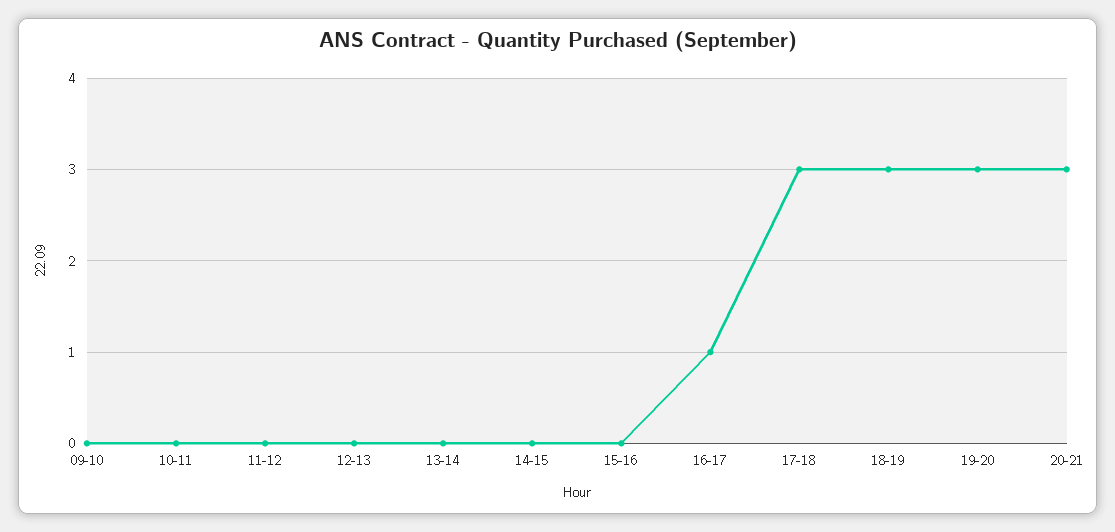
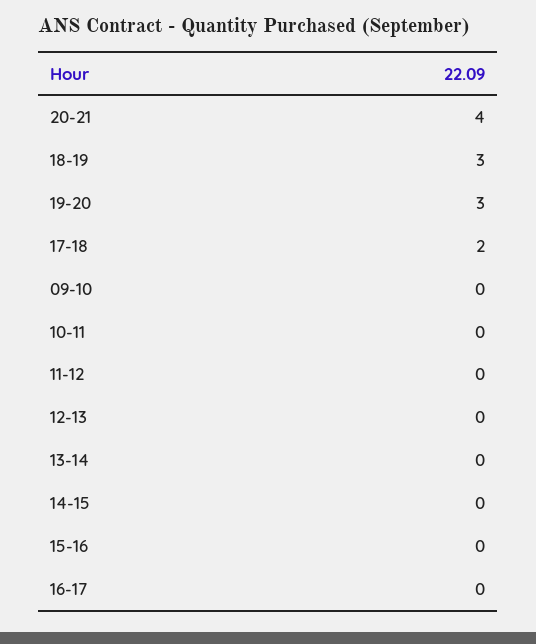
  {
    "09-10": 0,
    "10-11": 0,
    "11-12": 0,
    "12-13": 0,
    "13-14": 0,
    "14-15": 0,
    "15-16": 0,
-   "16-17": 1,
+   "16-17": 0,
-   "17-18": 3,
+   "17-18": 2,
    "18-19": 3,
    "19-20": 3,
-   "20-21": 3
+   "20-21": 4
  }

